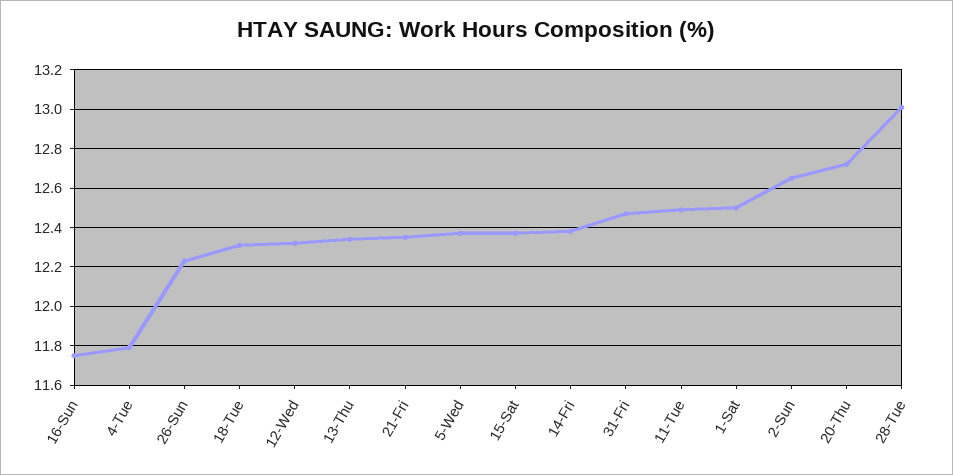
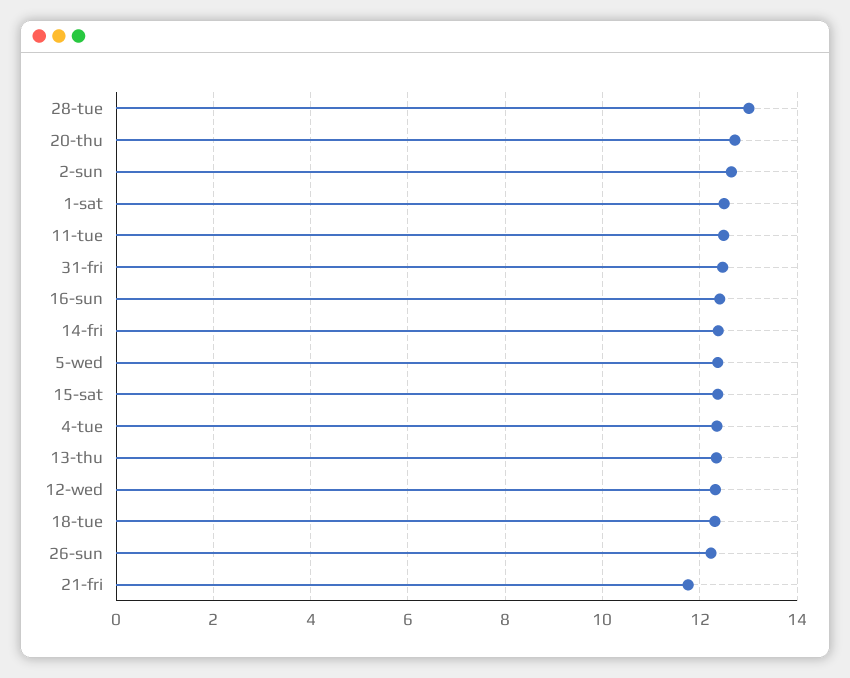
  {
-   "16-Sun": 11.75,
+   "16-Sun": 12.4,
-   "4-Tue": 11.8,
+   "4-Tue": 12.4,
    "26-Sun": 12.25,
    "18-Tue": 12.3,
    "12-Wed": 12.3,
    "13-Thu": 12.35,
-   "21-Fri": 12.35,
+   "21-Fri": 11.8,
    "5-Wed": 12.35,
    "15-Sat": 12.35,
    "14-Fri": 12.4,
    "31-Fri": 12.45,
    "11-Tue": 12.5,
    "1-Sat": 12.5,
    "2-Sun": 12.65,
    "20-Thu": 12.7,
    "28-Tue": 13
  }

